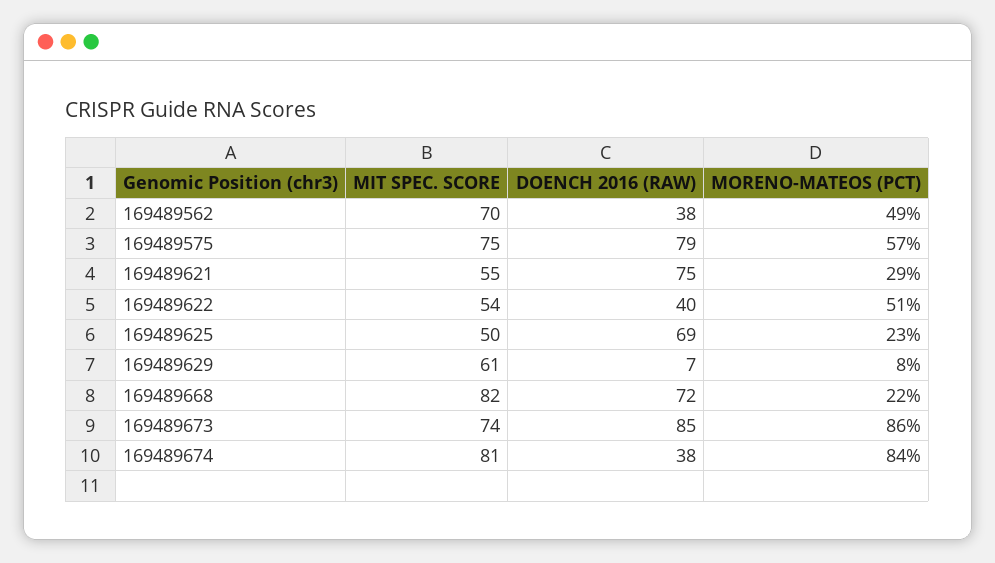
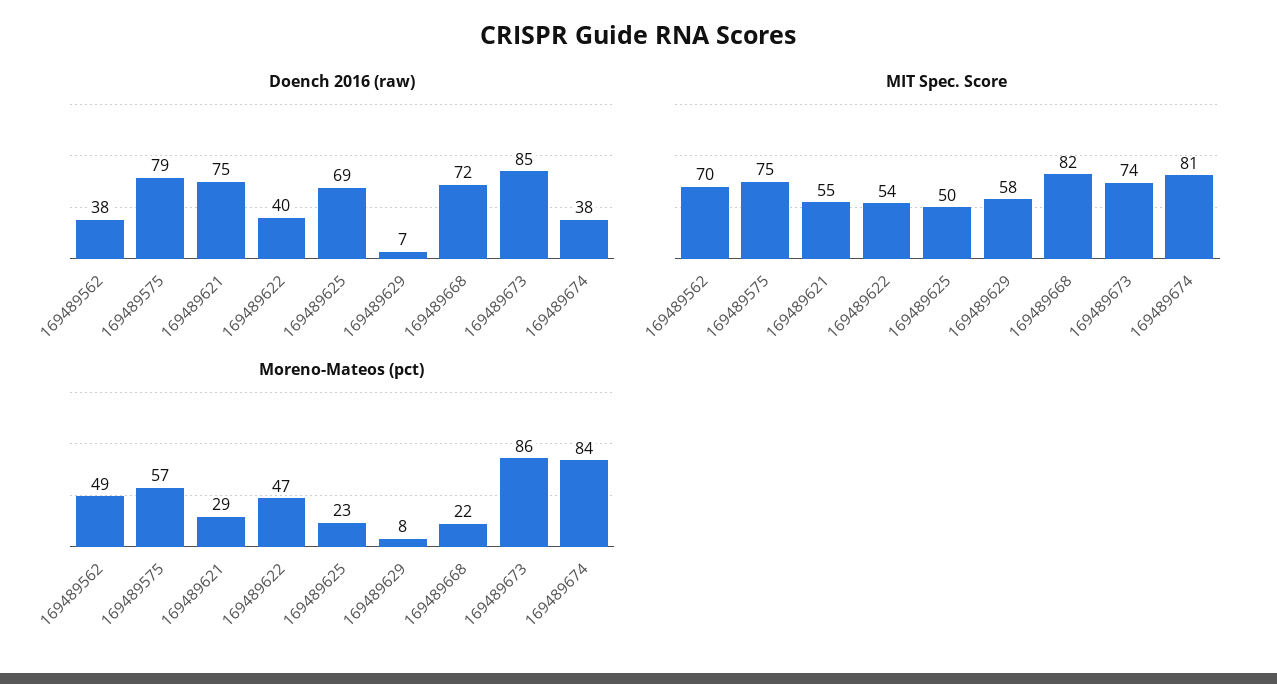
  {
    "MIT SPEC. SCORE": {
      "169489562": 70,
      "169489575": 75,
      "169489621": 55,
      "169489622": 54,
      "169489625": 50,
-     "169489629": 61,
+     "169489629": 58,
      "169489668": 82,
      "169489673": 74,
      "169489674": 81
    },
    "DOENCH 2016 (RAW)": {
      "169489562": 38,
      "169489575": 79,
      "169489621": 75,
      "169489622": 40,
      "169489625": 69,
      "169489629": 7,
      "169489668": 72,
      "169489673": 85,
      "169489674": 38
    },
    "MORENO-MATEOS (PCT)": {
      "169489562": 49,
      "169489575": 57,
      "169489621": 29,
-     "169489622": 51,
+     "169489622": 47,
      "169489625": 23,
      "169489629": 8,
      "169489668": 22,
      "169489673": 86,
      "169489674": 84
    }
  }

